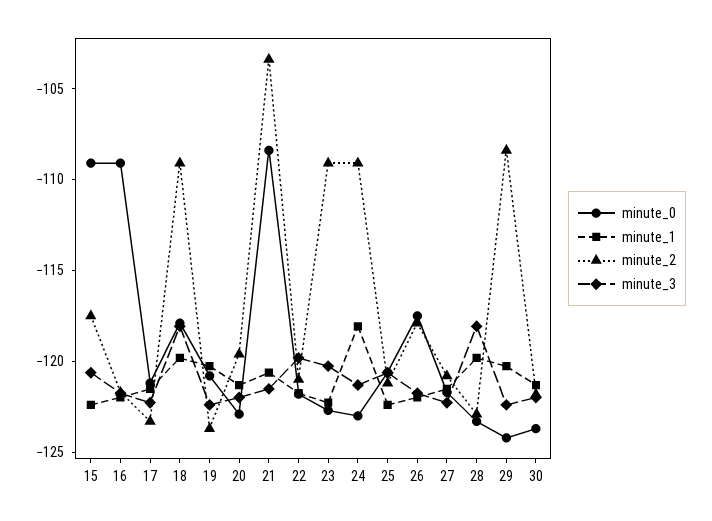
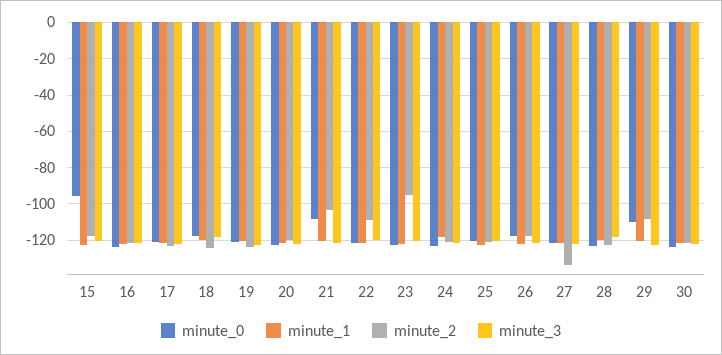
  {
    "minute_0": {
-     "15": -109,
+     "15": -95,
-     "16": -109,
+     "16": -125,
      "17": -121,
      "18": -118,
      "19": -121,
      "20": -123,
      "21": -108,
      "22": -122,
      "23": -123,
      "24": -123,
      "25": -121,
      "26": -118,
      "27": -122,
      "28": -123,
-     "29": -124,
+     "29": -110,
      "30": -124
    },
    "minute_1": {
      "15": -122,
      "16": -122,
      "17": -122,
      "18": -120,
      "19": -120,
      "20": -121,
      "21": -121,
      "22": -122,
      "23": -122,
      "24": -118,
      "25": -122,
      "26": -122,
      "27": -122,
      "28": -120,
      "29": -120,
      "30": -121
    },
    "minute_2": {
      "15": -118,
      "16": -122,
      "17": -123,
-     "18": -109,
+     "18": -125,
      "19": -124,
      "20": -120,
      "21": -103,
-     "22": -121,
+     "22": -110,
-     "23": -109,
+     "23": -95,
-     "24": -109,
+     "24": -120,
      "25": -121,
      "26": -118,
-     "27": -121,
+     "27": -135,
      "28": -123,
      "29": -108,
      "30": -122
    },
    "minute_3": {
      "15": -121,
      "16": -122,
      "17": -122,
      "18": -118,
      "19": -122,
      "20": -122,
      "21": -122,
      "22": -120,
      "23": -120,
      "24": -121,
      "25": -121,
      "26": -122,
      "27": -122,
      "28": -118,
      "29": -122,
      "30": -122
    }
  }

